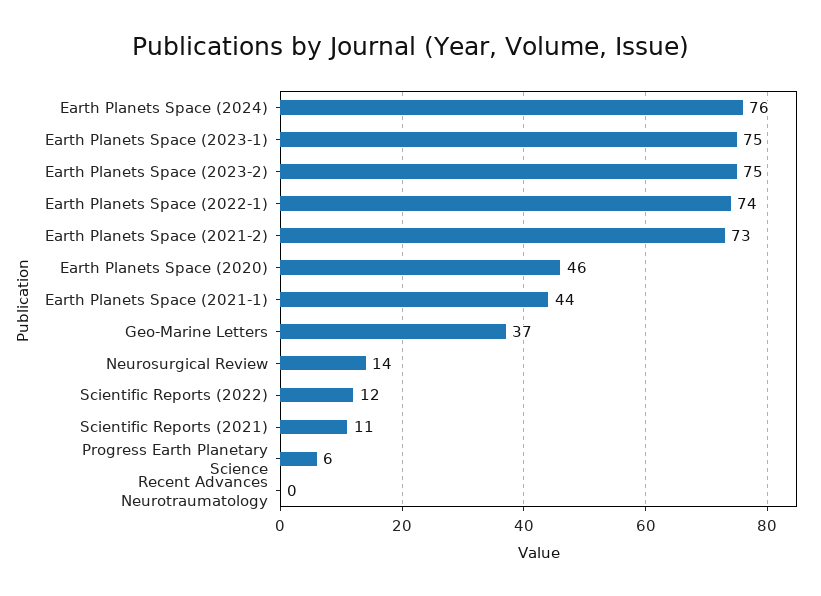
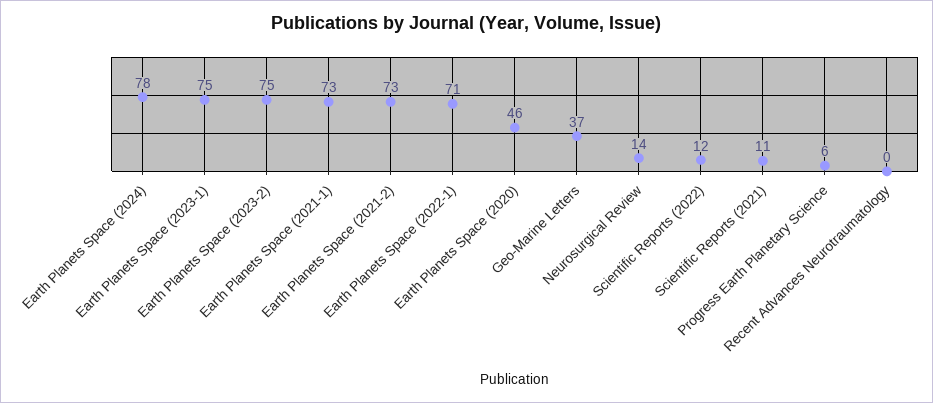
  {
-   "Earth Planets Space (2024)": 76,
+   "Earth Planets Space (2024)": 78,
    "Earth Planets Space (2023-1)": 75,
    "Earth Planets Space (2023-2)": 75,
-   "Earth Planets Space (2022-1)": 74,
+   "Earth Planets Space (2022-1)": 71,
    "Earth Planets Space (2021-2)": 73,
    "Earth Planets Space (2020)": 46,
-   "Earth Planets Space (2021-1)": 44,
+   "Earth Planets Space (2021-1)": 73,
    "Geo-Marine Letters": 37,
    "Neurosurgical Review": 14,
    "Scientific Reports (2022)": 12,
    "Scientific Reports (2021)": 11,
    "Progress Earth Planetary Science": 6,
    "Recent Advances Neurotraumatology": 0
  }

